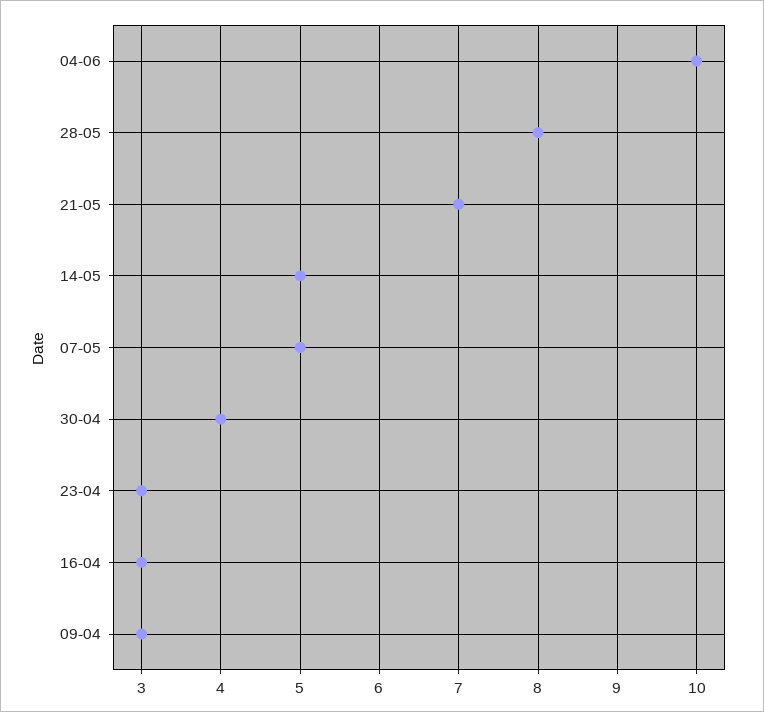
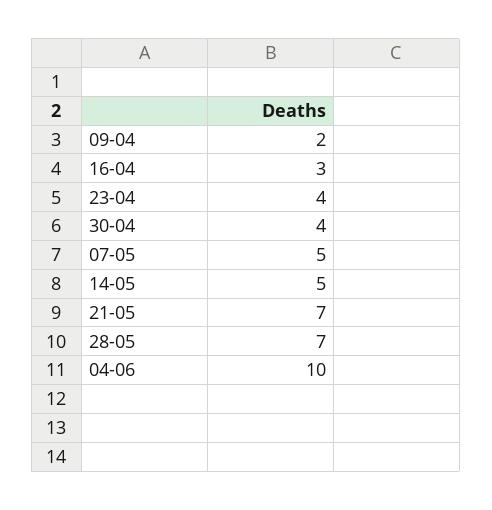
  {
    "04-06": 10,
-   "28-05": 8,
+   "28-05": 7,
    "21-05": 7,
    "14-05": 5,
    "07-05": 5,
    "30-04": 4,
-   "23-04": 3,
+   "23-04": 4,
    "16-04": 3,
-   "09-04": 3
+   "09-04": 2
  }

